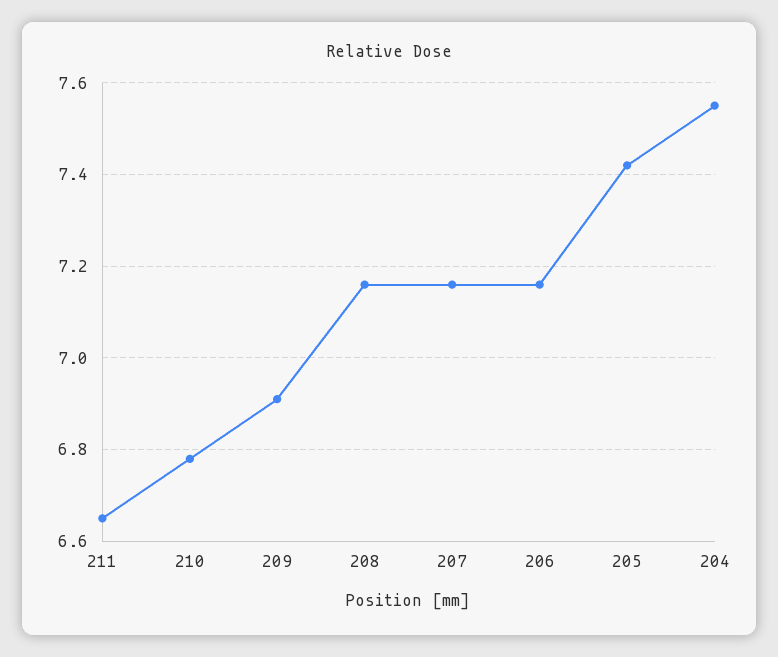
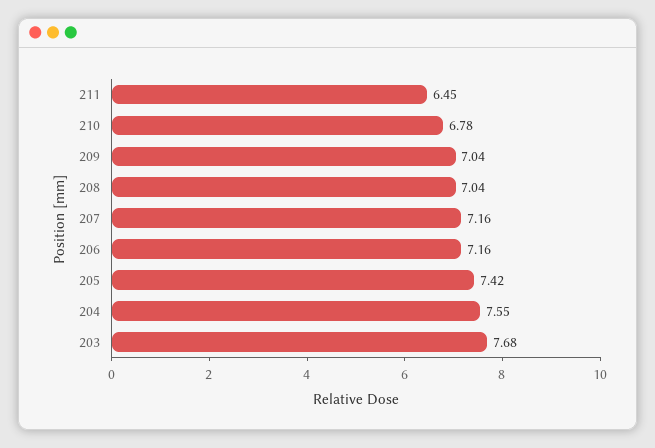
  {
-   "211": 6.65,
+   "211": 6.45,
    "210": 6.78,
-   "209": 6.9,
+   "209": 7.04,
-   "208": 7.15,
+   "208": 7.04,
    "207": 7.16,
    "206": 7.16,
    "205": 7.42,
-   "204": 7.55
+   "204": 7.55,
+   "203": 7.68
  }

